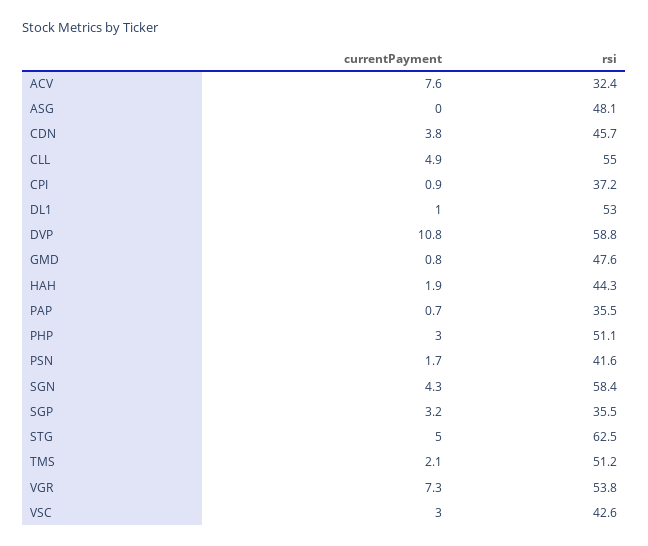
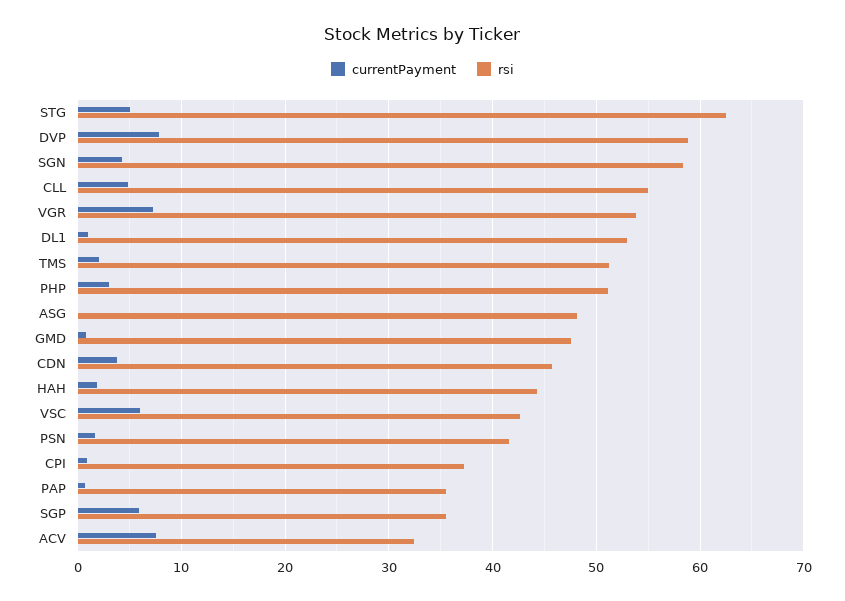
  {
    "currentPayment": {
      "ACV": 7.6,
      "ASG": 0,
      "CDN": 3.8,
      "CLL": 4.9,
      "CPI": 0.9,
      "DL1": 1,
-     "DVP": 10.8,
+     "DVP": 8,
      "GMD": 0.8,
      "HAH": 1.9,
      "PAP": 0.7,
      "PHP": 3,
      "PSN": 1.7,
      "SGN": 4.3,
-     "SGP": 3.2,
+     "SGP": 6,
      "STG": 5,
      "TMS": 2.1,
      "VGR": 7.3,
-     "VSC": 3
+     "VSC": 6
    },
    "rsi": {
      "ACV": 32.4,
      "ASG": 48.1,
      "CDN": 45.7,
      "CLL": 55,
      "CPI": 37.2,
      "DL1": 53,
      "DVP": 58.8,
      "GMD": 47.6,
      "HAH": 44.3,
      "PAP": 35.5,
      "PHP": 51.1,
      "PSN": 41.6,
      "SGN": 58.4,
      "SGP": 35.5,
      "STG": 62.5,
      "TMS": 51.2,
      "VGR": 53.8,
      "VSC": 42.6
    }
  }

